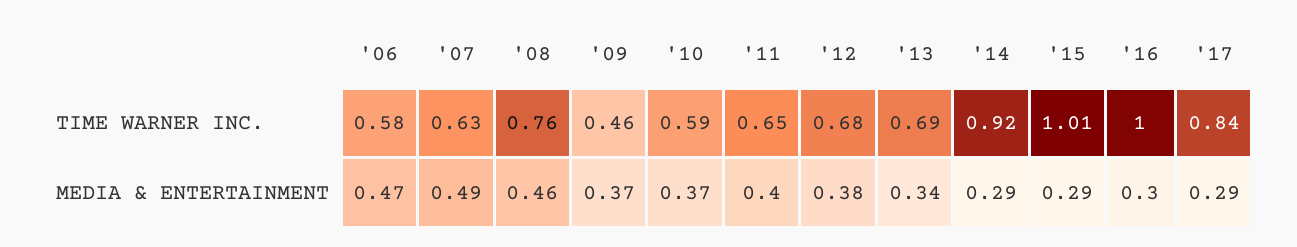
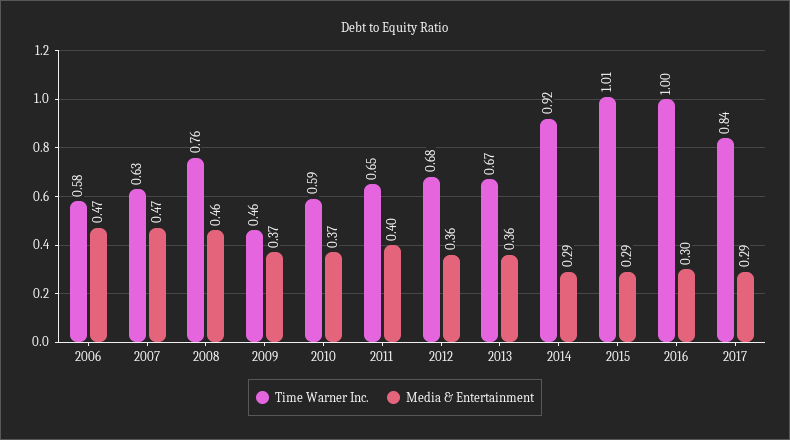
  {
    "TIME WARNER INC.": {
      "'06": 0.58,
      "'07": 0.63,
      "'08": 0.76,
      "'09": 0.46,
      "'10": 0.59,
      "'11": 0.65,
      "'12": 0.68,
-     "'13": 0.69,
+     "'13": 0.67,
      "'14": 0.92,
      "'15": 1.01,
      "'16": 1,
      "'17": 0.84
    },
    "MEDIA & ENTERTAINMENT": {
      "'06": 0.47,
-     "'07": 0.49,
+     "'07": 0.47,
      "'08": 0.46,
      "'09": 0.37,
      "'10": 0.37,
      "'11": 0.4,
-     "'12": 0.38,
+     "'12": 0.36,
-     "'13": 0.34,
+     "'13": 0.36,
      "'14": 0.29,
      "'15": 0.29,
      "'16": 0.3,
      "'17": 0.29
    }
  }

